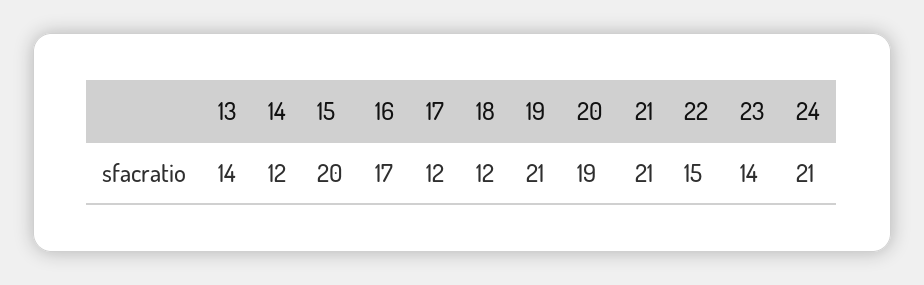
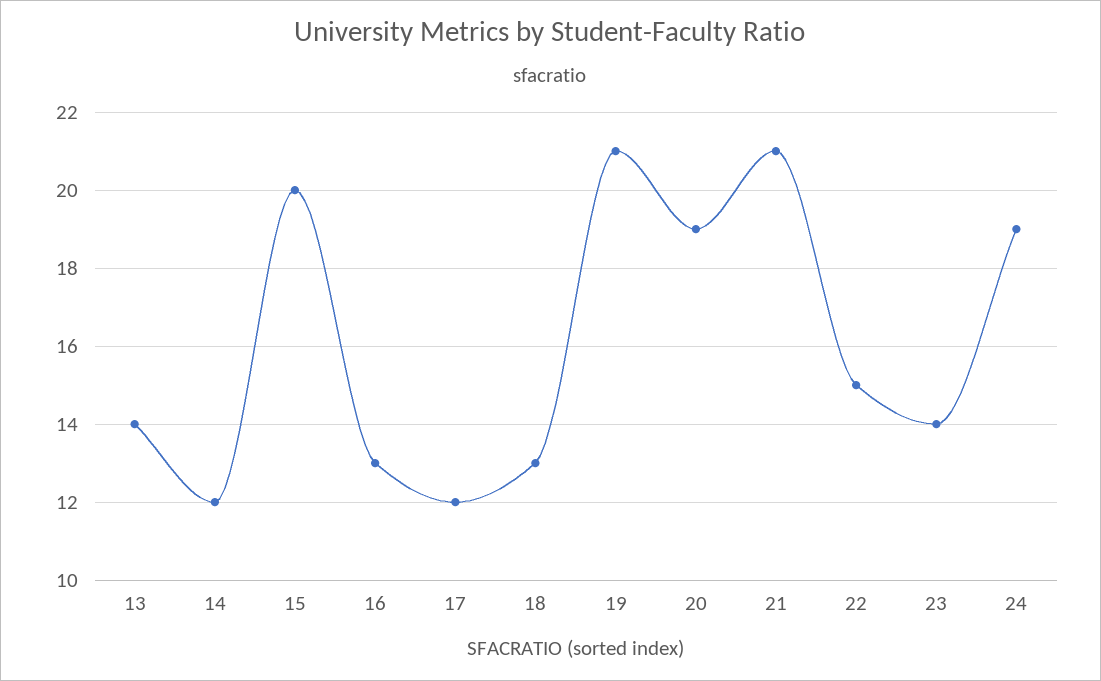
  {
    "13": 14,
    "14": 12,
    "15": 20,
-   "16": 17,
+   "16": 13,
    "17": 12,
-   "18": 12,
+   "18": 13,
    "19": 21,
    "20": 19,
    "21": 21,
    "22": 15,
    "23": 14,
-   "24": 21
+   "24": 19
  }

